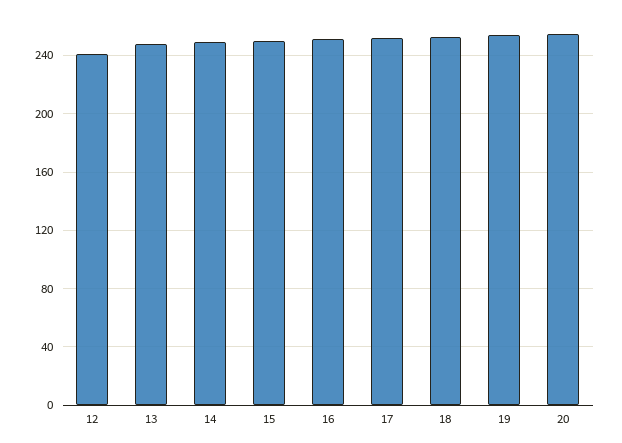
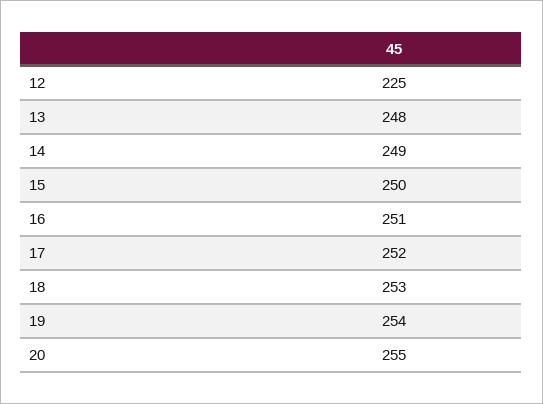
  {
-   "12": 240,
+   "12": 225,
    "13": 248,
    "14": 249,
    "15": 250,
    "16": 251,
    "17": 252,
    "18": 253,
    "19": 254,
    "20": 255
  }

